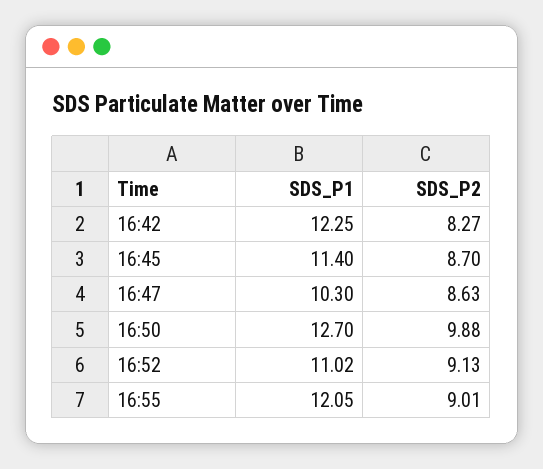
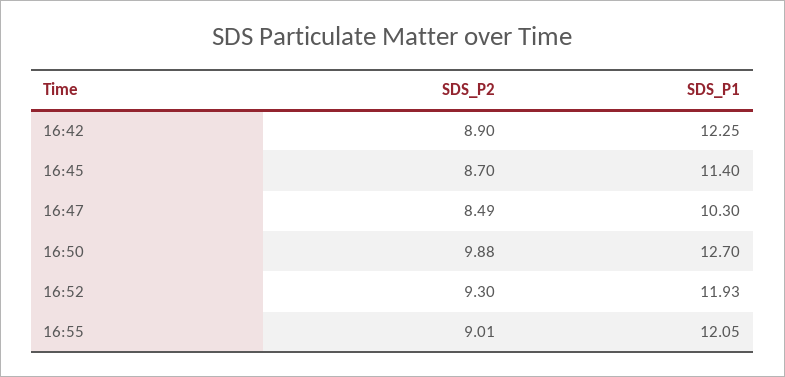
  {
    "SDS_P1": {
      "16:42": 12.25,
      "16:45": 11.4,
      "16:47": 10.3,
      "16:50": 12.7,
-     "16:52": 11.02,
+     "16:52": 11.93,
      "16:55": 12.05
    },
    "SDS_P2": {
-     "16:42": 8.27,
+     "16:42": 8.9,
      "16:45": 8.7,
-     "16:47": 8.63,
+     "16:47": 8.49,
      "16:50": 9.88,
-     "16:52": 9.13,
+     "16:52": 9.3,
      "16:55": 9.01
    }
  }

